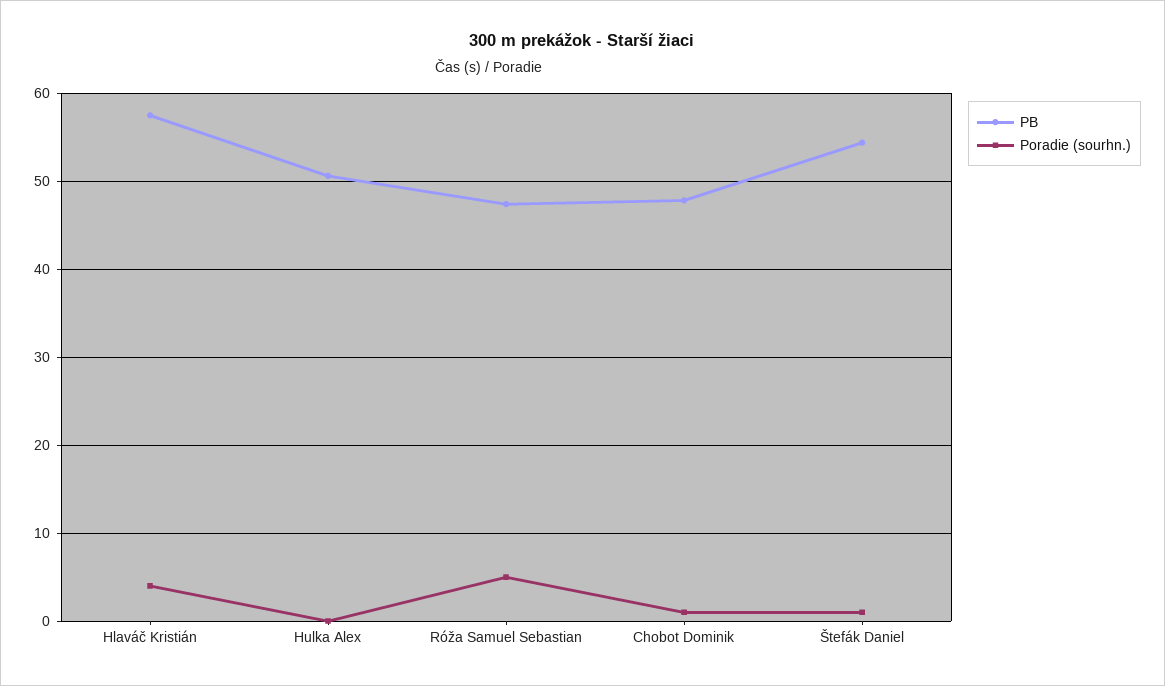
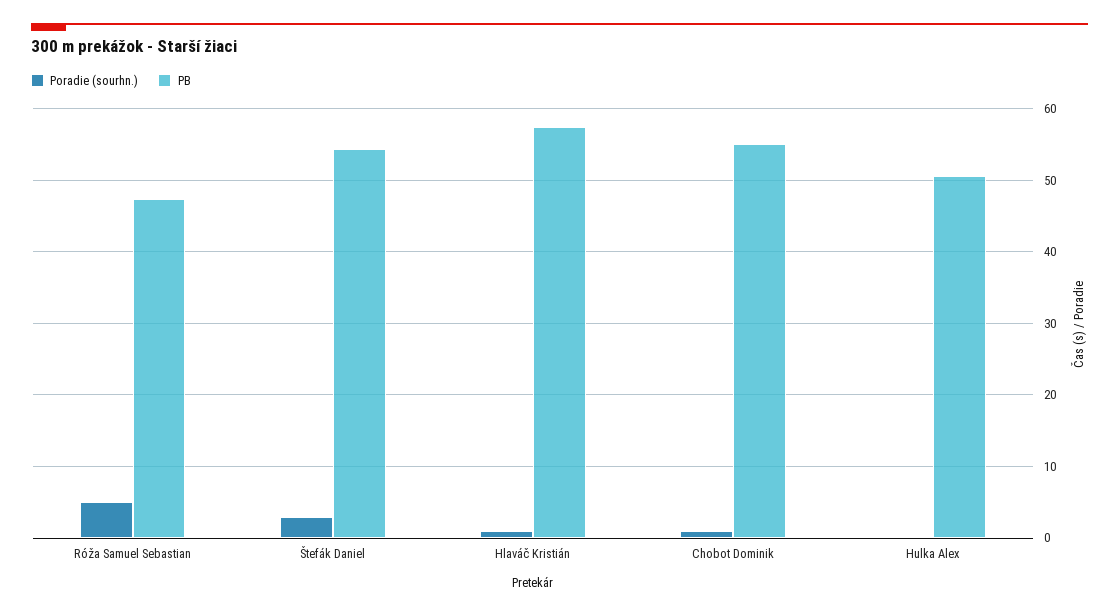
  {
    "PB": {
      "Hlaváč Kristián": 57,
      "Hulka Alex": 51,
      "Róža Samuel Sebastian": 47,
-     "Chobot Dominik": 48,
+     "Chobot Dominik": 55,
      "Štefák Daniel": 54
    },
    "Poradie (sourhn.)": {
-     "Hlaváč Kristián": 4,
+     "Hlaváč Kristián": 1,
      "Hulka Alex": 0,
      "Róža Samuel Sebastian": 5,
      "Chobot Dominik": 1,
-     "Štefák Daniel": 1
+     "Štefák Daniel": 3
    }
  }

